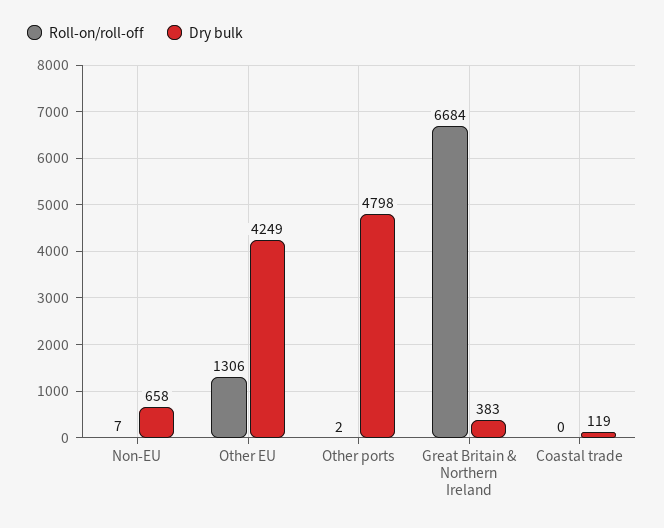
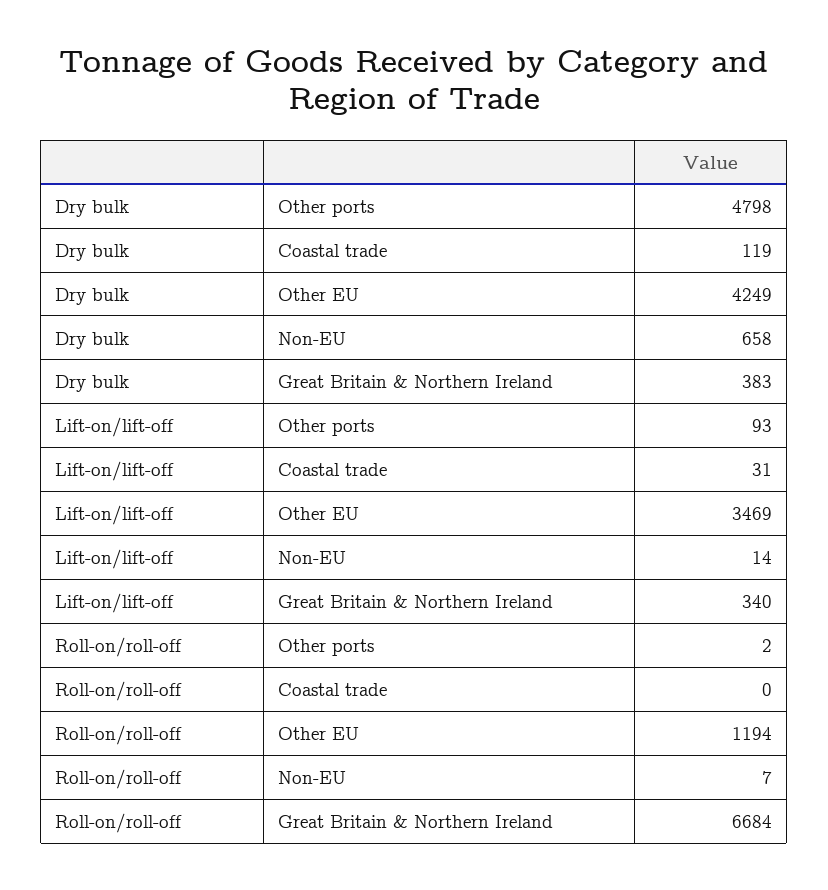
  {
    "Roll-on/roll-off": {
      "Non-EU": 7,
-     "Other EU": 1306,
+     "Other EU": 1194,
      "Other ports": 2,
      "Great Britain & Northern Ireland": 6684,
      "Coastal trade": 0
    },
    "Dry bulk": {
      "Non-EU": 658,
      "Other EU": 4249,
      "Other ports": 4798,
      "Great Britain & Northern Ireland": 383,
      "Coastal trade": 119
-   }
+   },
+   "Lift-on/lift-off": {
+     "Other ports": 93,
+     "Coastal trade": 31,
+     "Other EU": 3469,
+     "Non-EU": 14,
+     "Great Britain & Northern Ireland": 340
+   }
  }

